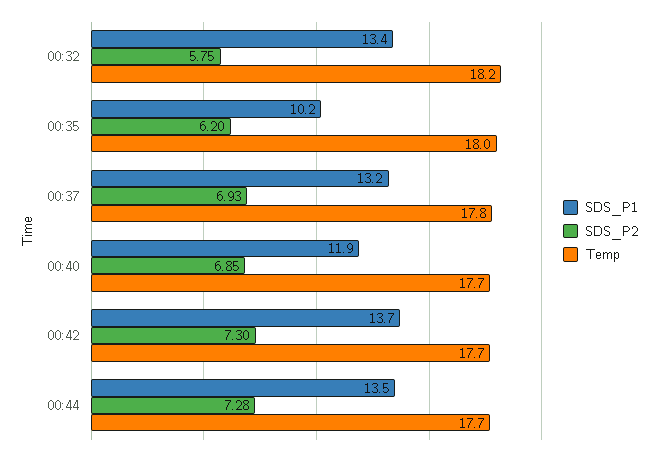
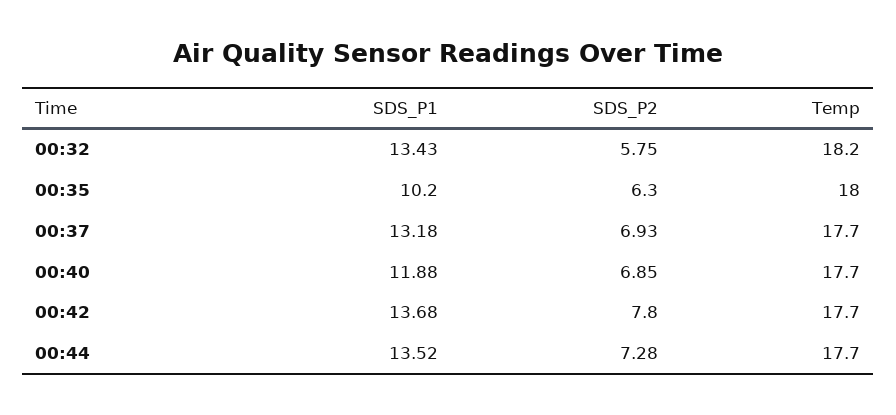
  {
    "SDS_P1": {
      "00:32": 13.43,
      "00:35": 10.2,
      "00:37": 13.18,
      "00:40": 11.88,
      "00:42": 13.68,
      "00:44": 13.52
    },
    "SDS_P2": {
      "00:32": 5.75,
-     "00:35": 6.2,
+     "00:35": 6.3,
      "00:37": 6.93,
      "00:40": 6.85,
-     "00:42": 7.3,
+     "00:42": 7.8,
      "00:44": 7.28
    },
    "Temp": {
      "00:32": 18.2,
      "00:35": 18,
-     "00:37": 17.8,
+     "00:37": 17.7,
      "00:40": 17.7,
      "00:42": 17.7,
      "00:44": 17.7
    }
  }

